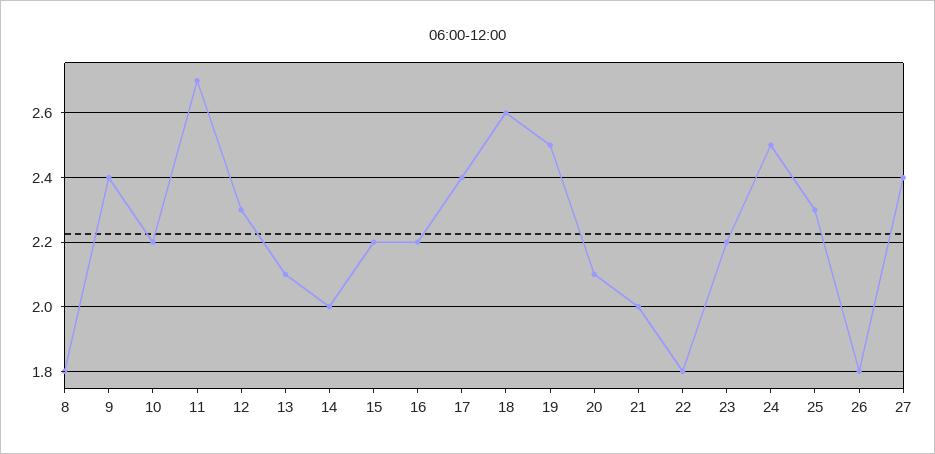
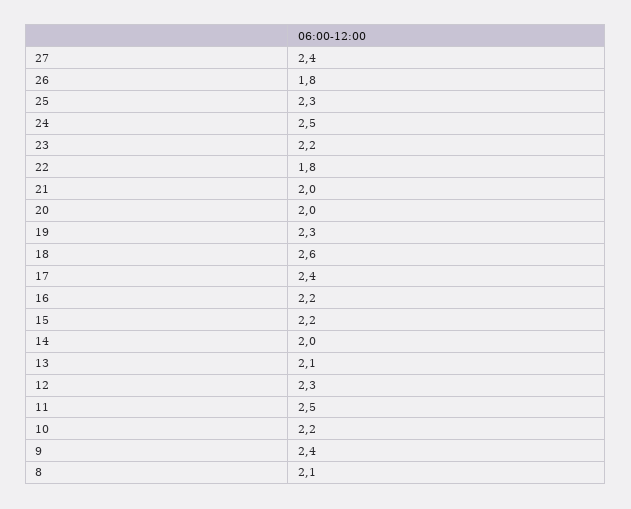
  {
-   "8": 1.8,
+   "8": 2.1,
    "9": 2.4,
    "10": 2.2,
-   "11": 2.7,
+   "11": 2.5,
    "12": 2.3,
    "13": 2.1,
    "14": 2,
    "15": 2.2,
    "16": 2.2,
    "17": 2.4,
    "18": 2.6,
-   "19": 2.5,
+   "19": 2.3,
-   "20": 2.1,
+   "20": 2,
    "21": 2,
    "22": 1.8,
    "23": 2.2,
    "24": 2.5,
    "25": 2.3,
    "26": 1.8,
    "27": 2.4
  }

